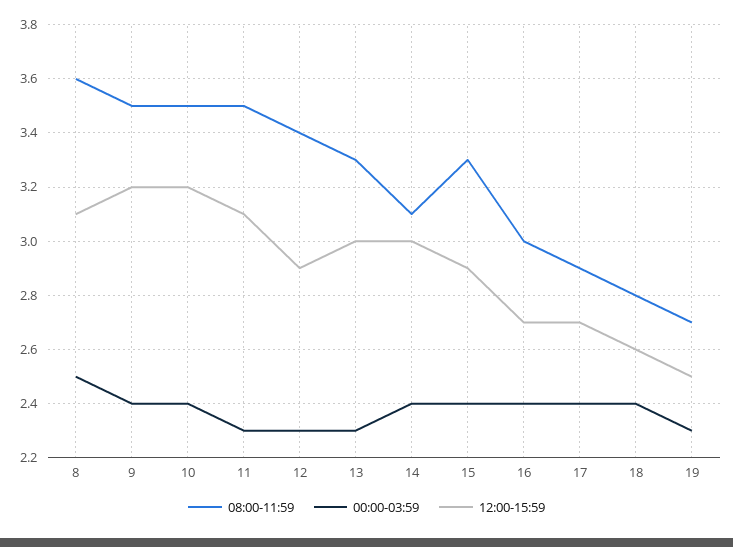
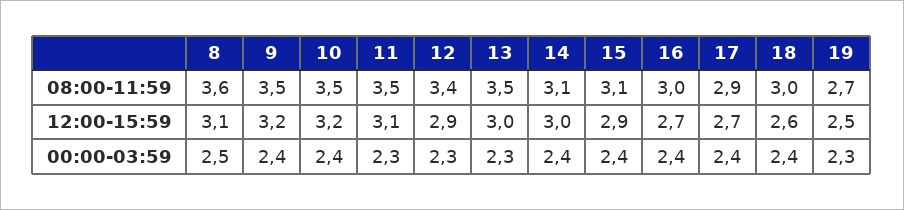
  {
    "08:00-11:59": {
      "8": 3.6,
      "9": 3.5,
      "10": 3.5,
      "11": 3.5,
      "12": 3.4,
-     "13": 3.3,
+     "13": 3.5,
      "14": 3.1,
-     "15": 3.3,
+     "15": 3.1,
      "16": 3,
      "17": 2.9,
-     "18": 2.8,
+     "18": 3,
      "19": 2.7
    },
    "00:00-03:59": {
      "8": 2.5,
      "9": 2.4,
      "10": 2.4,
      "11": 2.3,
      "12": 2.3,
      "13": 2.3,
      "14": 2.4,
      "15": 2.4,
      "16": 2.4,
      "17": 2.4,
      "18": 2.4,
      "19": 2.3
    },
    "12:00-15:59": {
      "8": 3.1,
      "9": 3.2,
      "10": 3.2,
      "11": 3.1,
      "12": 2.9,
      "13": 3,
      "14": 3,
      "15": 2.9,
      "16": 2.7,
      "17": 2.7,
      "18": 2.6,
      "19": 2.5
    }
  }

